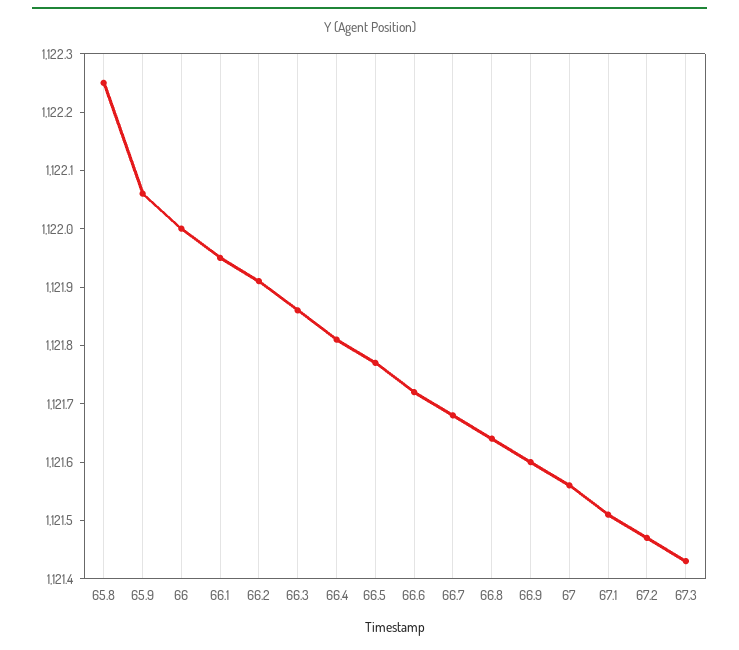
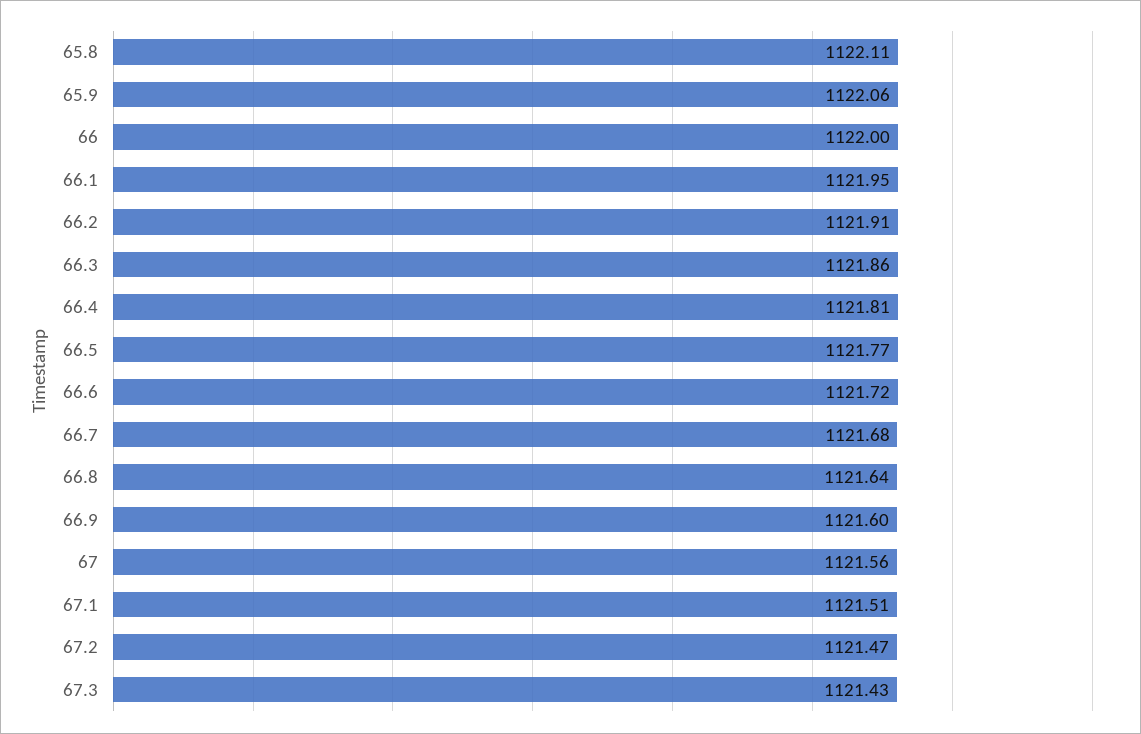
  {
-   "65.8": 1122.25,
+   "65.8": 1122.11,
    "65.9": 1122.06,
    "66": 1122,
    "66.1": 1121.95,
    "66.2": 1121.91,
    "66.3": 1121.86,
    "66.4": 1121.81,
    "66.5": 1121.77,
    "66.6": 1121.72,
    "66.7": 1121.68,
    "66.8": 1121.64,
    "66.9": 1121.6,
    "67": 1121.56,
    "67.1": 1121.51,
    "67.2": 1121.47,
    "67.3": 1121.43
  }

